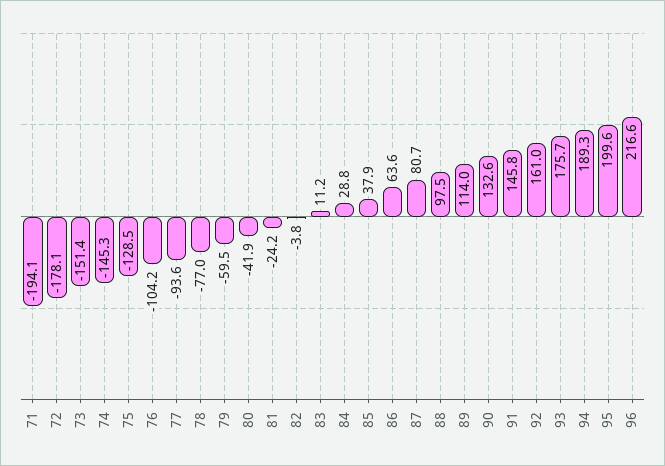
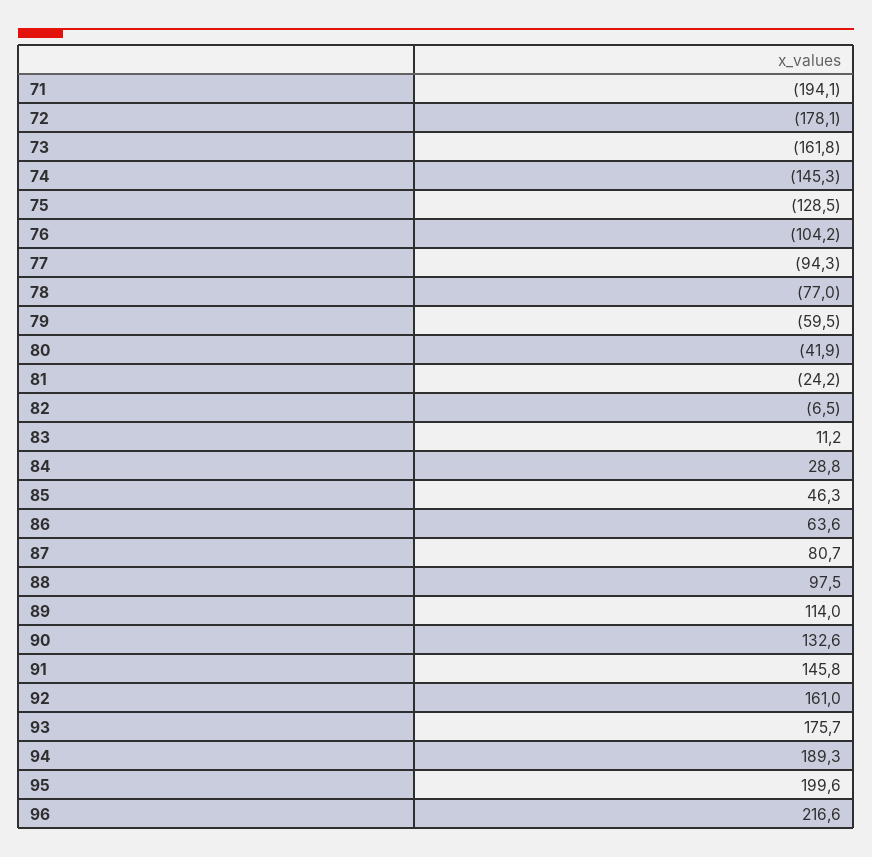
  {
    "71": -194.1,
    "72": -178.1,
-   "73": -151.4,
+   "73": -161.8,
    "74": -145.3,
    "75": -128.5,
    "76": -104.2,
-   "77": -93.6,
+   "77": -94.3,
    "78": -77,
    "79": -59.5,
    "80": -41.9,
    "81": -24.2,
-   "82": -3.8,
+   "82": -6.5,
    "83": 11.2,
    "84": 28.8,
-   "85": 37.9,
+   "85": 46.3,
    "86": 63.6,
    "87": 80.7,
    "88": 97.5,
    "89": 114,
    "90": 132.6,
    "91": 145.8,
    "92": 161,
    "93": 175.7,
    "94": 189.3,
    "95": 199.6,
    "96": 216.6
  }

